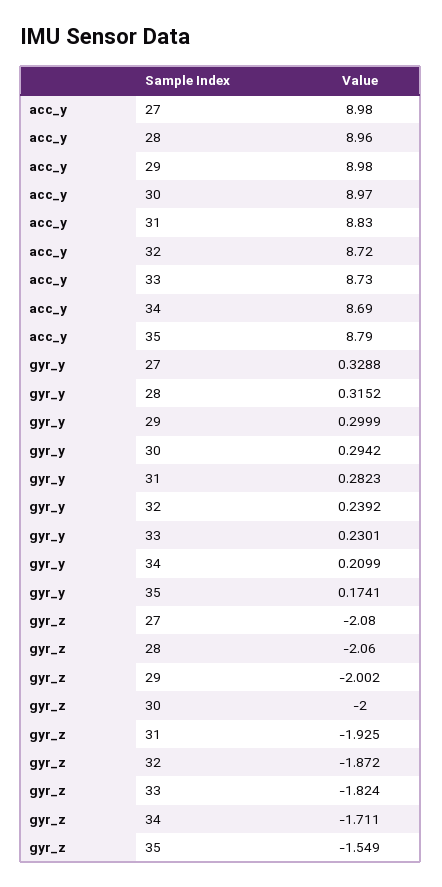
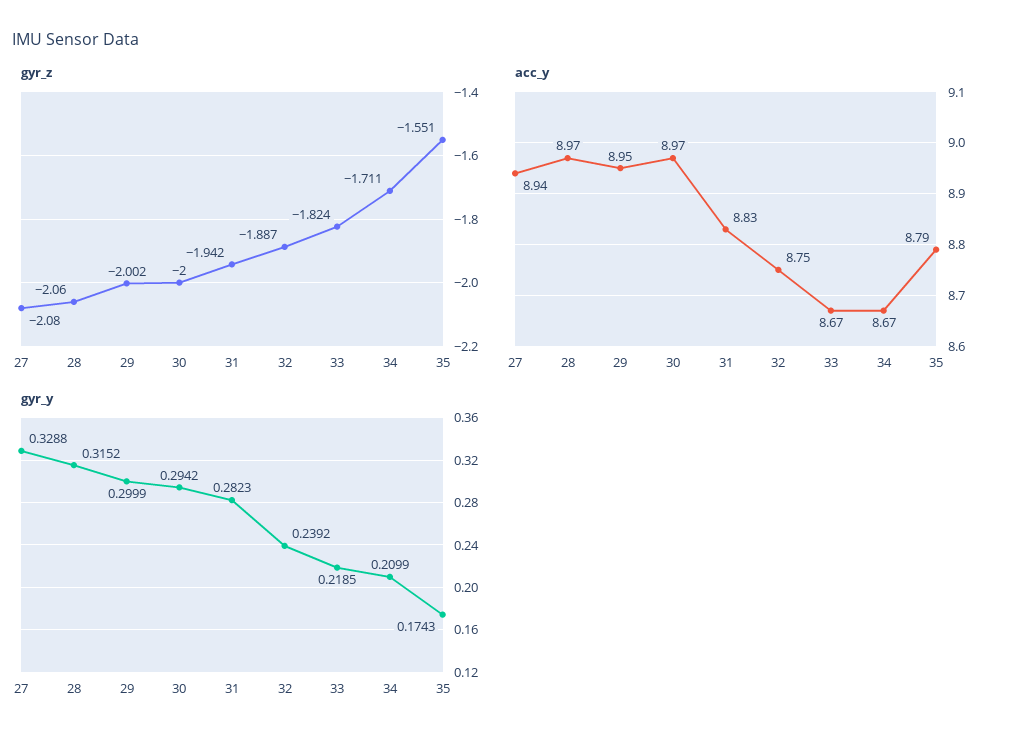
  {
    "acc_y": {
-     "27": 8.98,
+     "27": 8.94,
-     "28": 8.96,
+     "28": 8.97,
-     "29": 8.98,
+     "29": 8.95,
      "30": 8.97,
      "31": 8.83,
-     "32": 8.72,
+     "32": 8.75,
-     "33": 8.73,
+     "33": 8.67,
-     "34": 8.69,
+     "34": 8.67,
      "35": 8.79
    },
    "gyr_y": {
      "27": 0.3288,
      "28": 0.3152,
      "29": 0.2999,
      "30": 0.2942,
      "31": 0.2823,
      "32": 0.2392,
-     "33": 0.2301,
+     "33": 0.2185,
      "34": 0.2099,
-     "35": 0.1741
+     "35": 0.1743
    },
    "gyr_z": {
      "27": -2.08,
      "28": -2.06,
      "29": -2.002,
      "30": -2,
-     "31": -1.925,
+     "31": -1.942,
-     "32": -1.872,
+     "32": -1.887,
      "33": -1.824,
      "34": -1.711,
-     "35": -1.549
+     "35": -1.551
    }
  }

